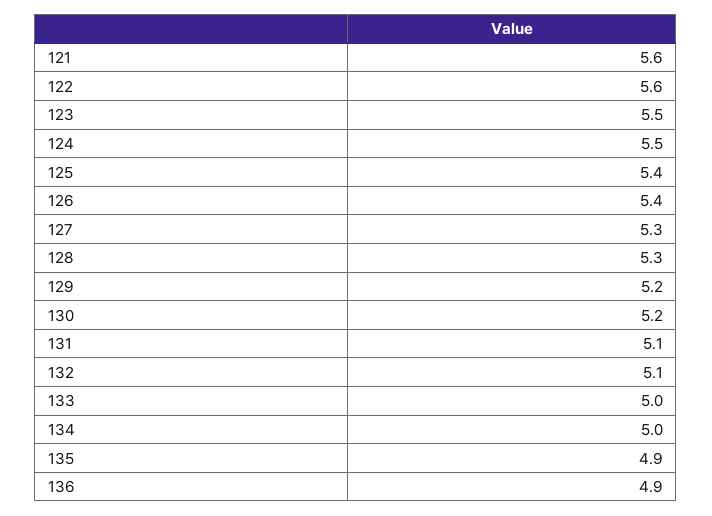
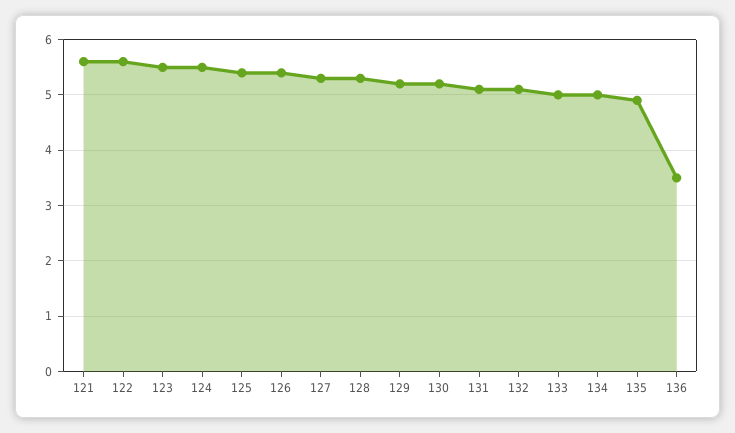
  {
    "121": 5.6,
    "122": 5.6,
    "123": 5.5,
    "124": 5.5,
    "125": 5.4,
    "126": 5.4,
    "127": 5.3,
    "128": 5.3,
    "129": 5.2,
    "130": 5.2,
    "131": 5.1,
    "132": 5.1,
    "133": 5,
    "134": 5,
    "135": 4.9,
-   "136": 4.9
+   "136": 3.5
  }

